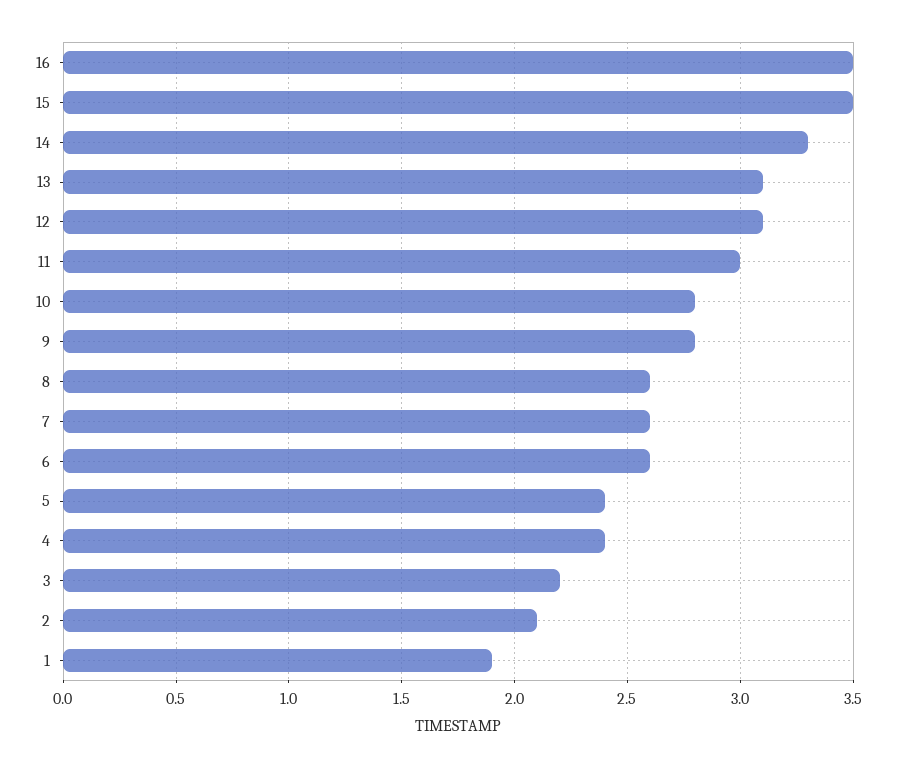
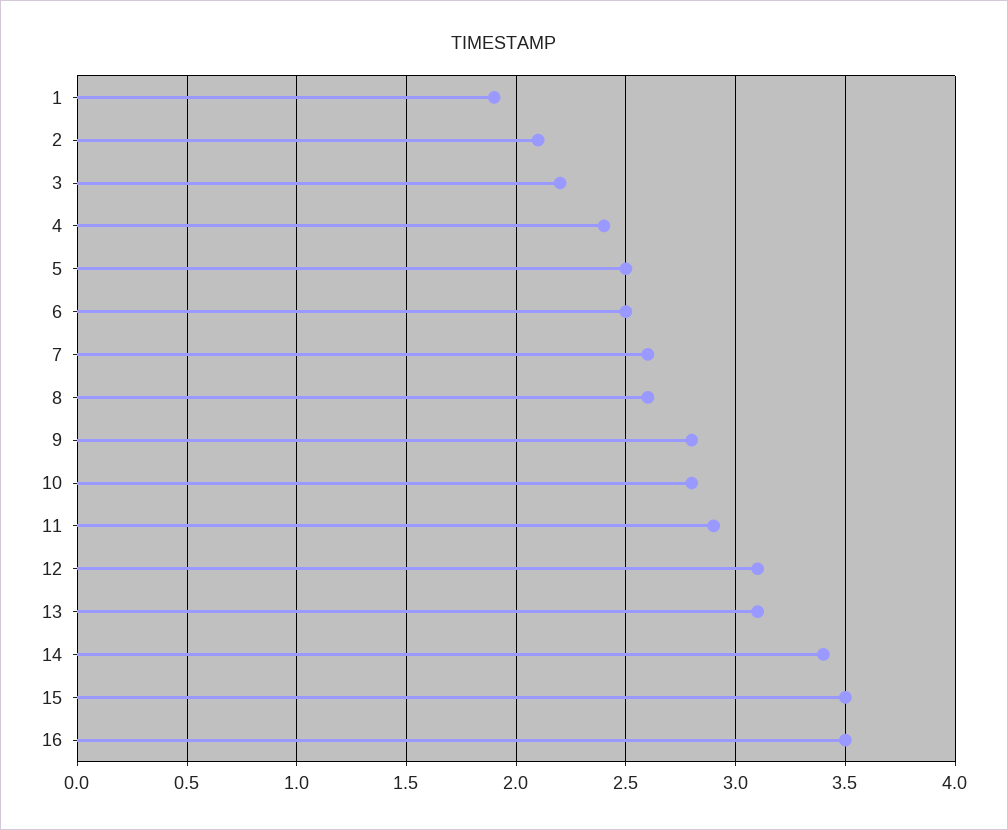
  {
    "16": 3.5,
    "15": 3.5,
-   "14": 3.3,
+   "14": 3.4,
    "13": 3.1,
    "12": 3.1,
-   "11": 3,
+   "11": 2.9,
    "10": 2.8,
    "9": 2.8,
    "8": 2.6,
    "7": 2.6,
-   "6": 2.6,
+   "6": 2.5,
-   "5": 2.4,
+   "5": 2.5,
    "4": 2.4,
    "3": 2.2,
    "2": 2.1,
    "1": 1.9
  }

